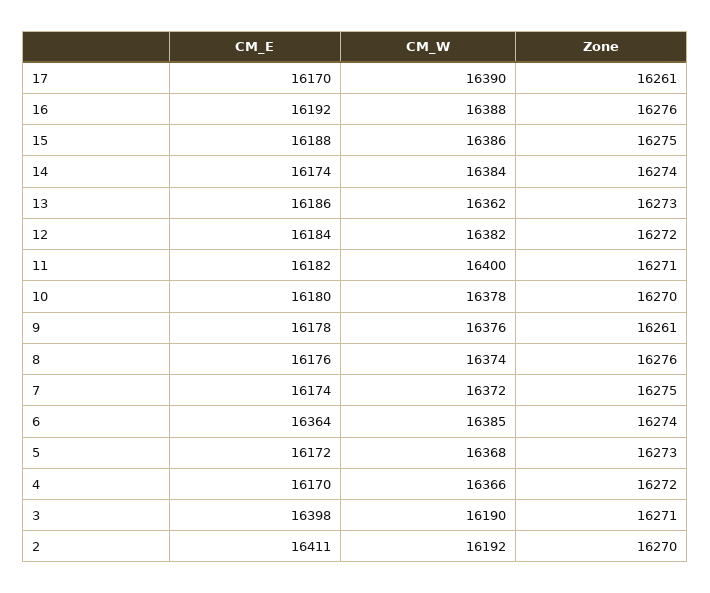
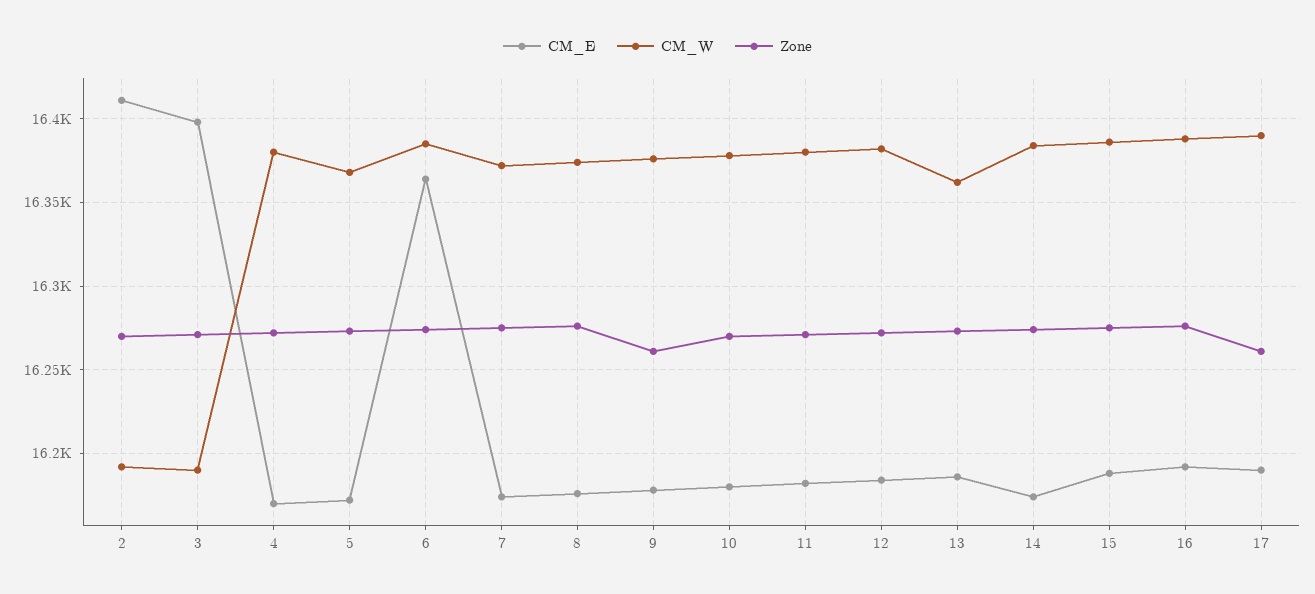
  {
    "CM_E": {
-     "17": 16170,
+     "17": 16190,
      "16": 16192,
      "15": 16188,
      "14": 16174,
      "13": 16186,
      "12": 16184,
      "11": 16182,
      "10": 16180,
      "9": 16178,
      "8": 16176,
      "7": 16174,
      "6": 16364,
      "5": 16172,
      "4": 16170,
      "3": 16398,
      "2": 16411
    },
    "CM_W": {
      "17": 16390,
      "16": 16388,
      "15": 16386,
      "14": 16384,
      "13": 16362,
      "12": 16382,
-     "11": 16400,
+     "11": 16380,
      "10": 16378,
      "9": 16376,
      "8": 16374,
      "7": 16372,
      "6": 16385,
      "5": 16368,
-     "4": 16366,
+     "4": 16380,
      "3": 16190,
      "2": 16192
    },
    "Zone": {
      "17": 16261,
      "16": 16276,
      "15": 16275,
      "14": 16274,
      "13": 16273,
      "12": 16272,
      "11": 16271,
      "10": 16270,
      "9": 16261,
      "8": 16276,
      "7": 16275,
      "6": 16274,
      "5": 16273,
      "4": 16272,
      "3": 16271,
      "2": 16270
    }
  }

